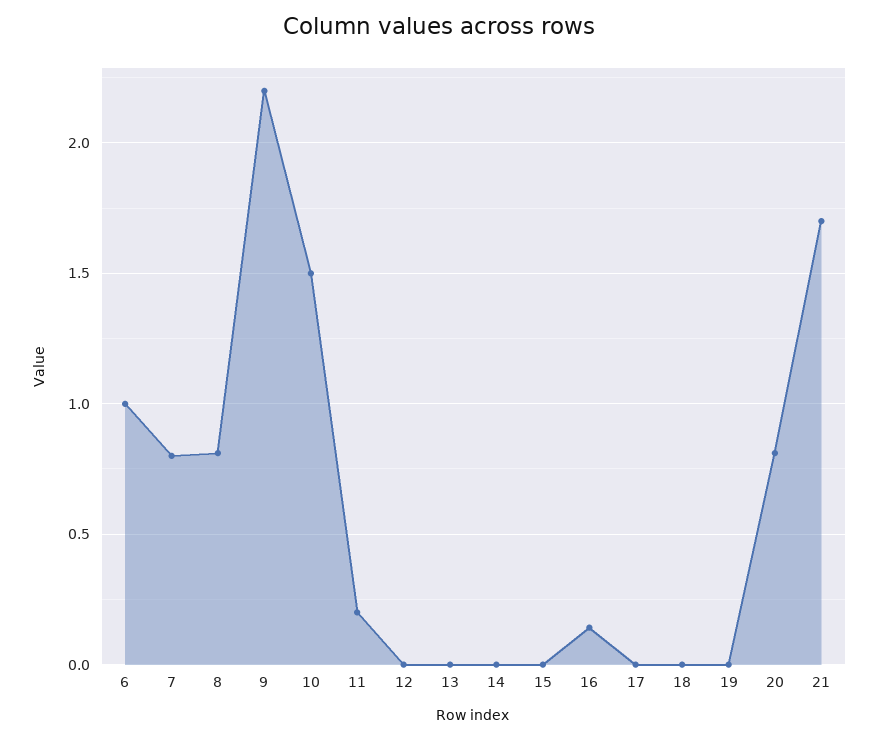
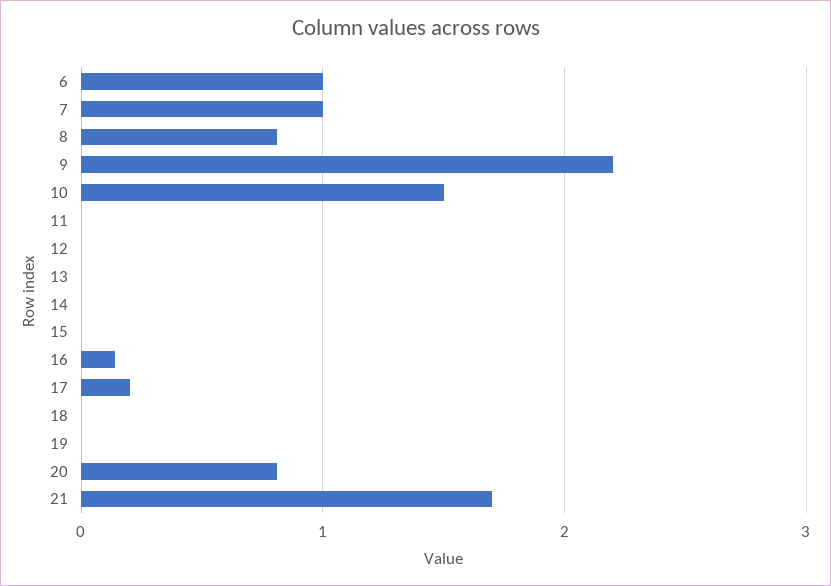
  {
    "6": 1,
-   "7": 0.8,
+   "7": 1,
    "8": 0.8,
    "9": 2.2,
    "10": 1.5,
-   "11": 0.2,
+   "11": 0,
    "12": 0,
    "13": 0,
    "14": 0,
    "15": 0,
    "16": 0.15,
-   "17": 0,
+   "17": 0.2,
    "18": 0,
    "19": 0,
    "20": 0.8,
    "21": 1.7
  }

